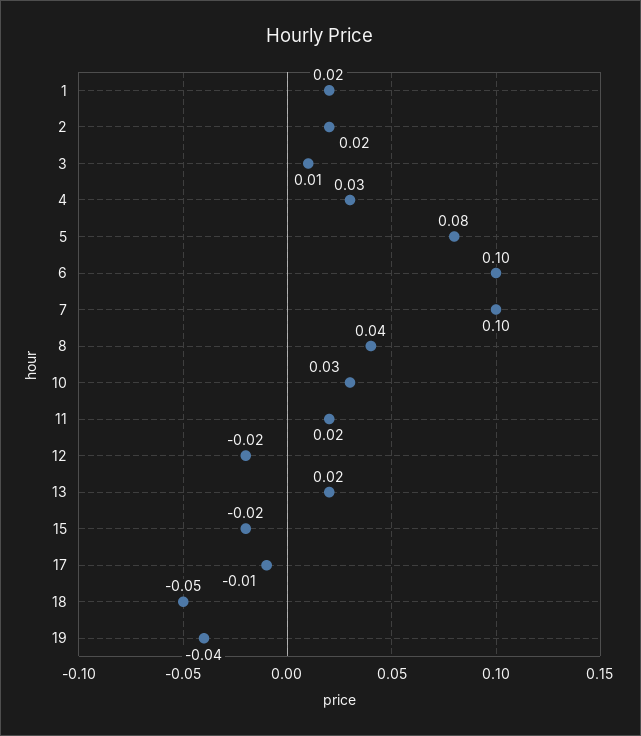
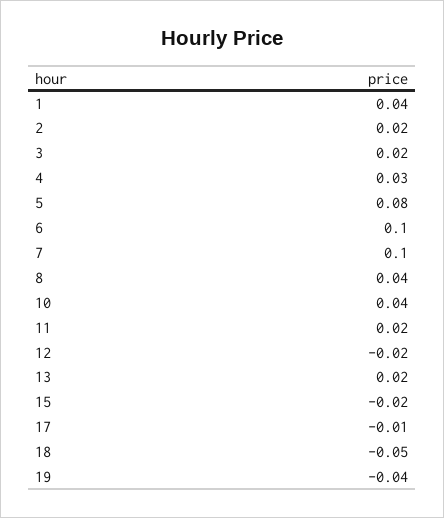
  {
-   "1": 0.02,
+   "1": 0.04,
    "2": 0.02,
-   "3": 0.01,
+   "3": 0.02,
    "4": 0.03,
    "5": 0.08,
    "6": 0.1,
    "7": 0.1,
    "8": 0.04,
-   "10": 0.03,
+   "10": 0.04,
    "11": 0.02,
    "12": -0.02,
    "13": 0.02,
    "15": -0.02,
    "17": -0.01,
    "18": -0.05,
    "19": -0.04
  }

